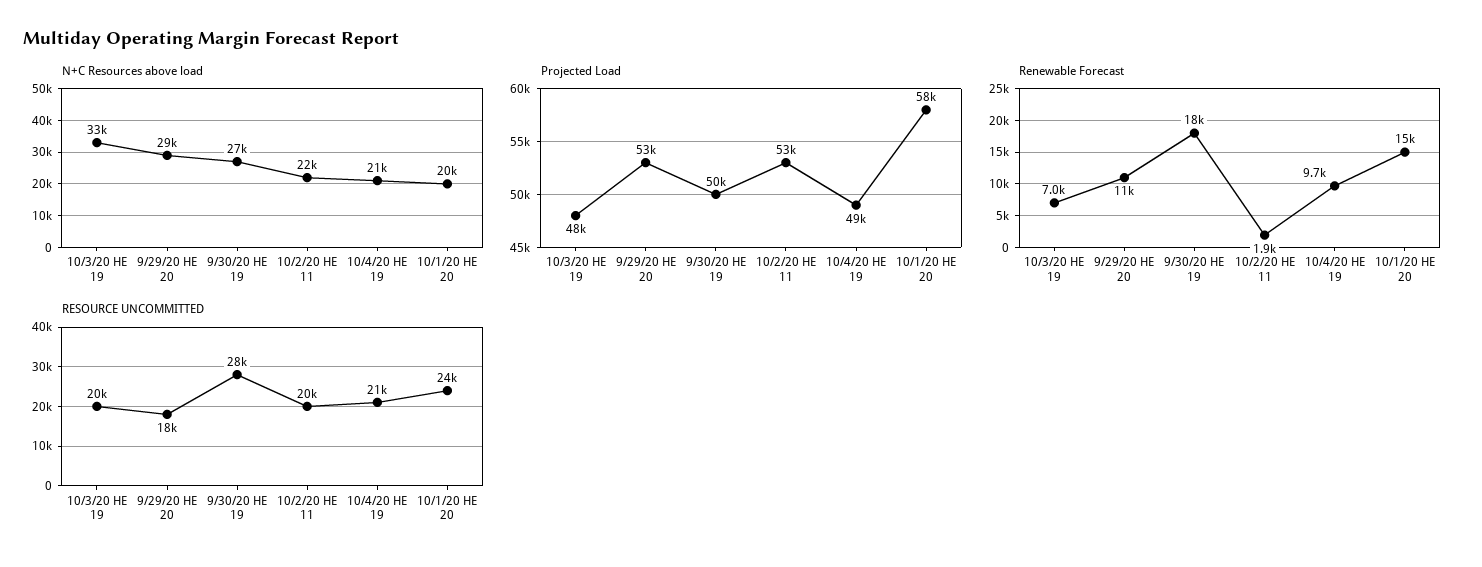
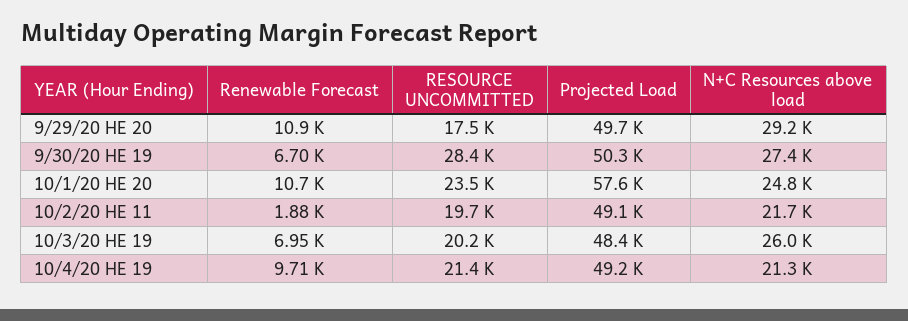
  {
    "N+C Resources above load": {
-     "10/3/20 HE 19": 33000,
+     "10/3/20 HE 19": 26000,
      "9/29/20 HE 20": 29200,
      "9/30/20 HE 19": 27400,
      "10/2/20 HE 11": 21700,
      "10/4/20 HE 19": 21300,
-     "10/1/20 HE 20": 20000
+     "10/1/20 HE 20": 24800
    },
    "Projected Load": {
      "10/3/20 HE 19": 48400,
-     "9/29/20 HE 20": 53000,
+     "9/29/20 HE 20": 49700,
      "9/30/20 HE 19": 50300,
-     "10/2/20 HE 11": 53000,
+     "10/2/20 HE 11": 49100,
      "10/4/20 HE 19": 49200,
      "10/1/20 HE 20": 57600
    },
    "Renewable Forecast": {
      "10/3/20 HE 19": 6950,
      "9/29/20 HE 20": 10900,
-     "9/30/20 HE 19": 18000,
+     "9/30/20 HE 19": 6700,
      "10/2/20 HE 11": 1880,
      "10/4/20 HE 19": 9710,
-     "10/1/20 HE 20": 15000
+     "10/1/20 HE 20": 10700
    },
    "RESOURCE UNCOMMITTED": {
      "10/3/20 HE 19": 20200,
      "9/29/20 HE 20": 17500,
      "9/30/20 HE 19": 28400,
      "10/2/20 HE 11": 19700,
      "10/4/20 HE 19": 21400,
      "10/1/20 HE 20": 23500
    }
  }

